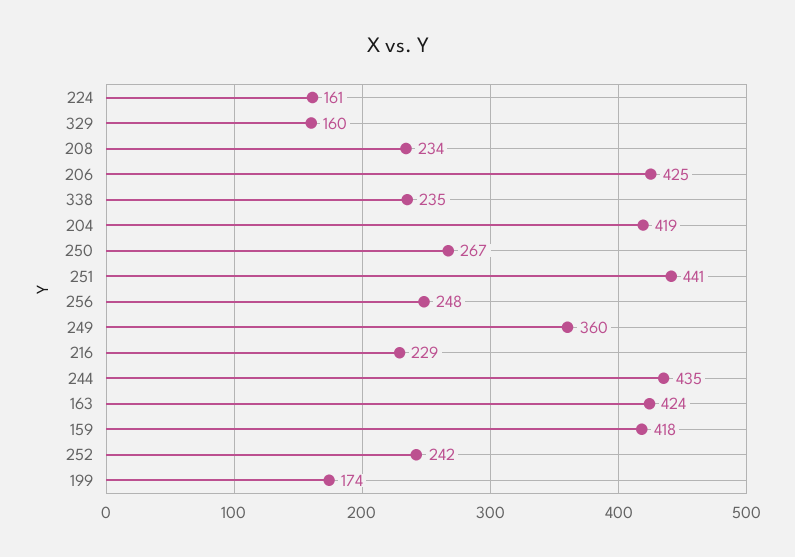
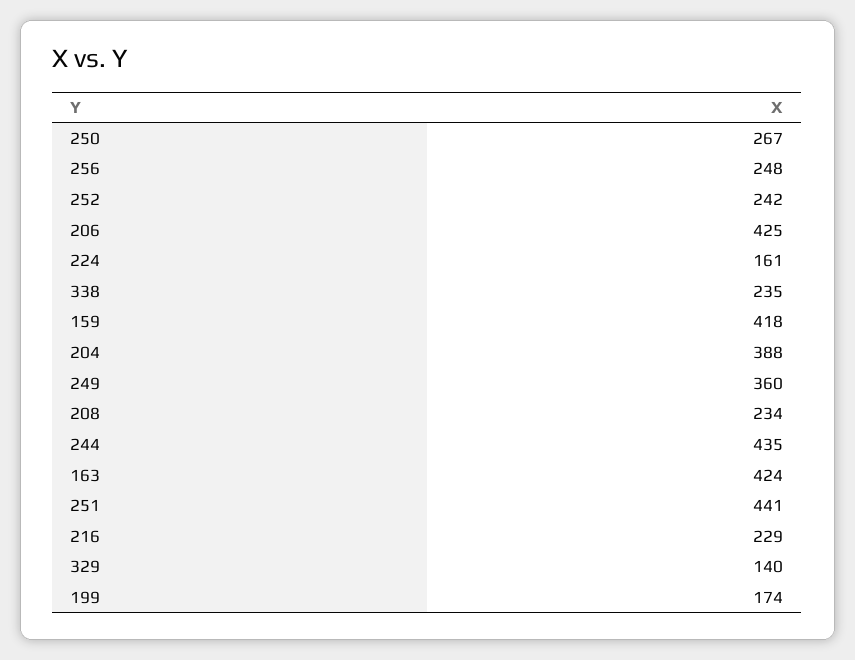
  {
    "224": 161,
-   "329": 160,
+   "329": 140,
    "208": 234,
    "206": 425,
    "338": 235,
-   "204": 419,
+   "204": 388,
    "250": 267,
    "251": 441,
    "256": 248,
    "249": 360,
    "216": 229,
    "244": 435,
    "163": 424,
    "159": 418,
    "252": 242,
    "199": 174
  }

